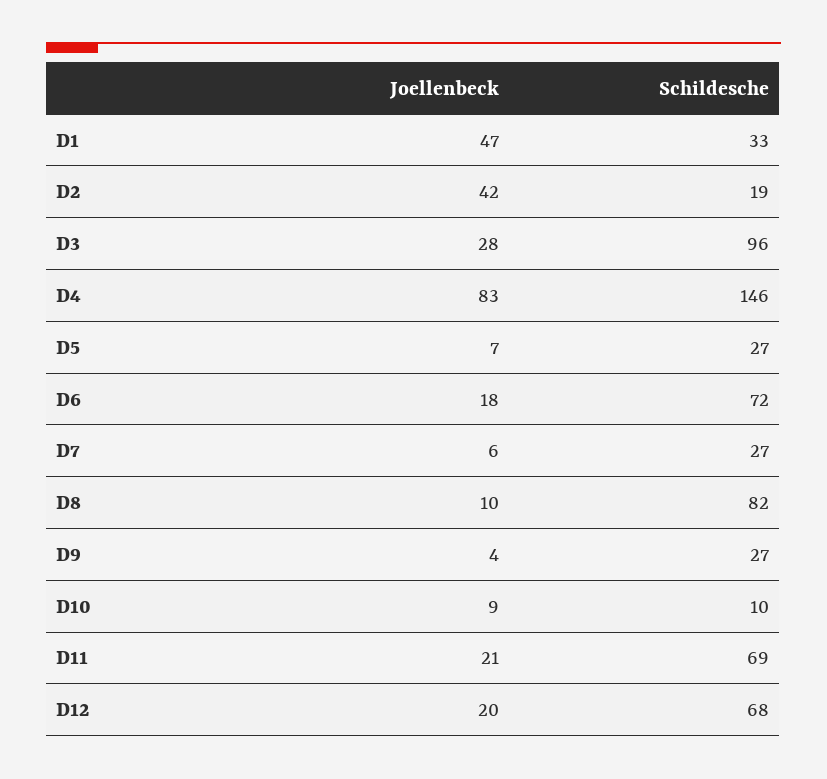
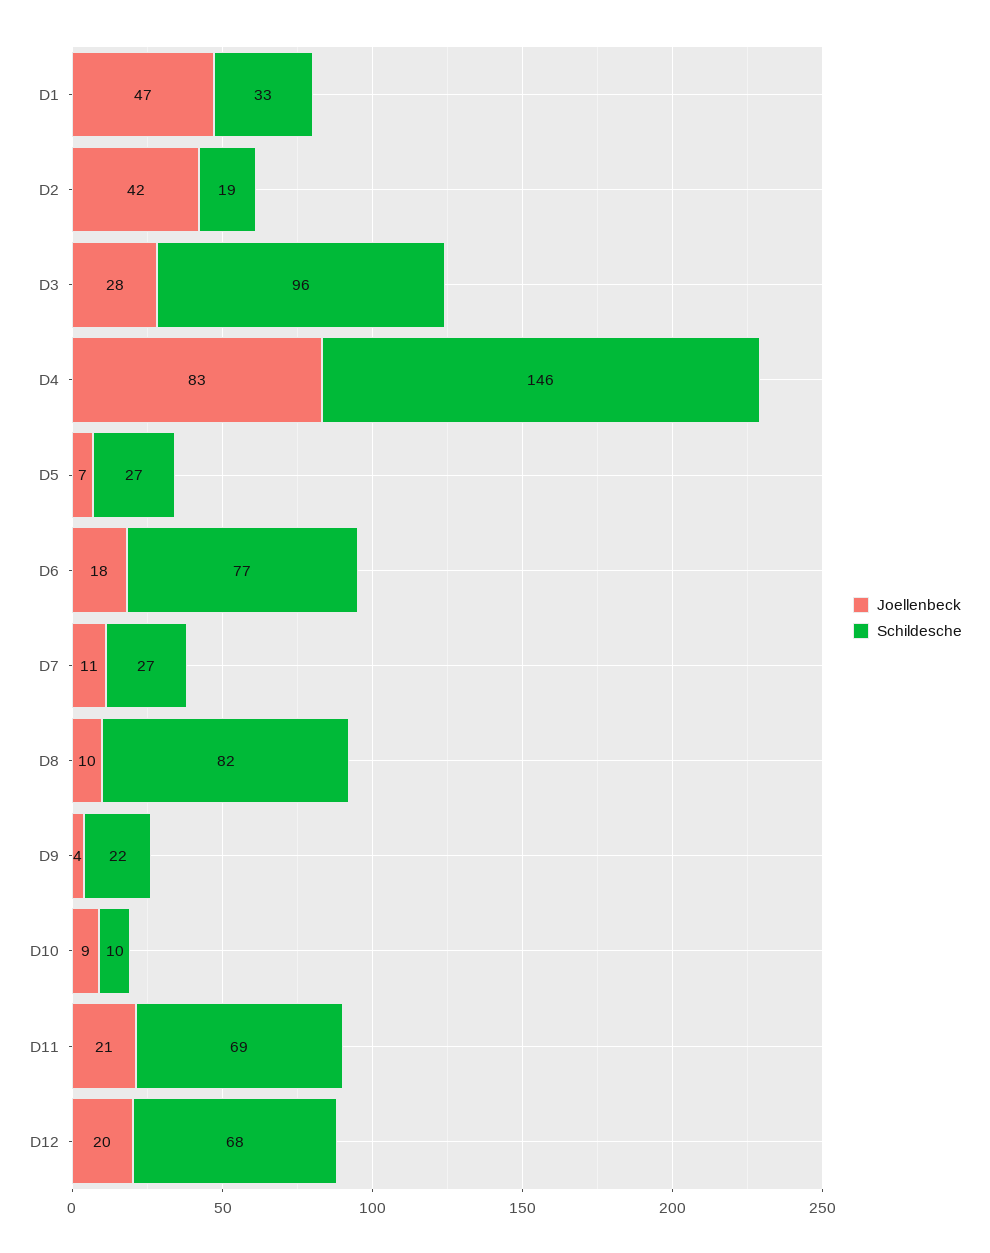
  {
    "Joellenbeck": {
      "D1": 47,
      "D2": 42,
      "D3": 28,
      "D4": 83,
      "D5": 7,
      "D6": 18,
-     "D7": 6,
+     "D7": 11,
      "D8": 10,
      "D9": 4,
      "D10": 9,
      "D11": 21,
      "D12": 20
    },
    "Schildesche": {
      "D1": 33,
      "D2": 19,
      "D3": 96,
      "D4": 146,
      "D5": 27,
-     "D6": 72,
+     "D6": 77,
      "D7": 27,
      "D8": 82,
-     "D9": 27,
+     "D9": 22,
      "D10": 10,
      "D11": 69,
      "D12": 68
    }
  }

